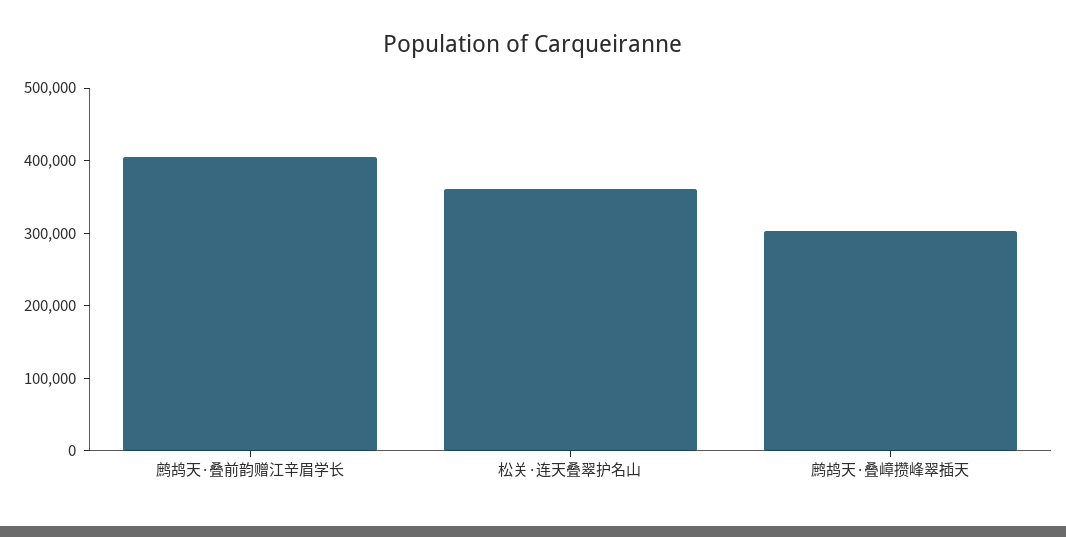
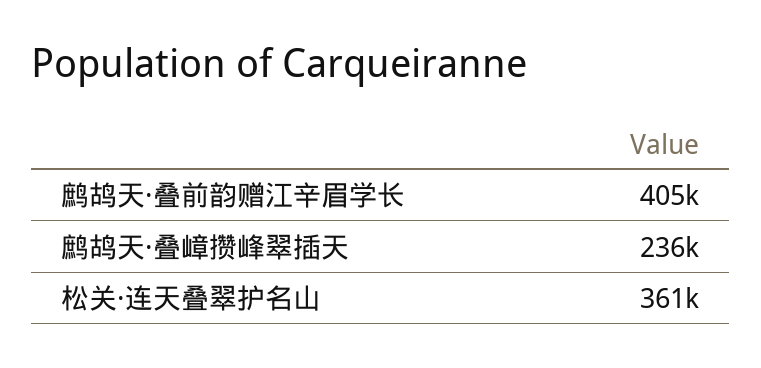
  {
    "鹧鸪天·叠前韵赠江辛眉学长": 405000,
    "松关·连天叠翠护名山": 361000,
-   "鹧鸪天·叠嶂攒峰翠插天": 300000
+   "鹧鸪天·叠嶂攒峰翠插天": 236000
  }

